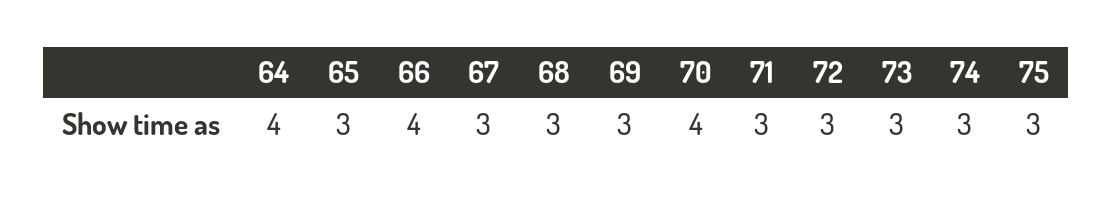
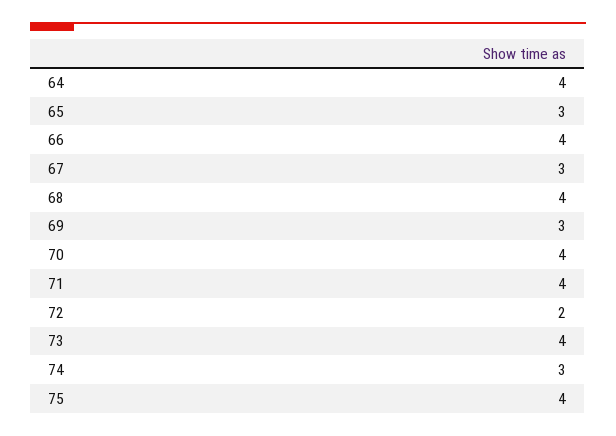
  {
    "64": 4,
    "65": 3,
    "66": 4,
    "67": 3,
-   "68": 3,
+   "68": 4,
    "69": 3,
    "70": 4,
-   "71": 3,
+   "71": 4,
-   "72": 3,
+   "72": 2,
-   "73": 3,
+   "73": 4,
    "74": 3,
-   "75": 3
+   "75": 4
  }

